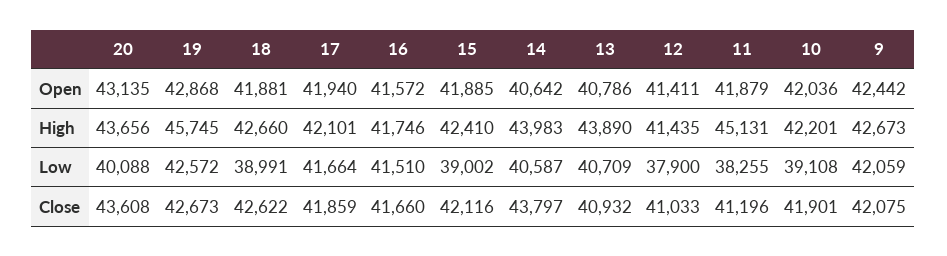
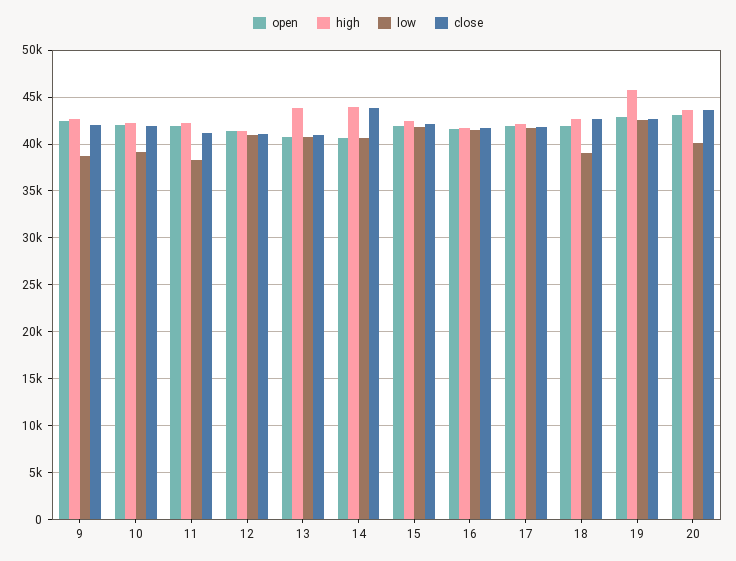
  {
    "Open": {
      "20": 43135,
      "19": 42868,
      "18": 41881,
      "17": 41940,
      "16": 41572,
      "15": 41885,
      "14": 40642,
      "13": 40786,
      "12": 41411,
      "11": 41879,
      "10": 42036,
      "9": 42442
    },
    "High": {
      "20": 43656,
      "19": 45745,
      "18": 42660,
      "17": 42101,
      "16": 41746,
      "15": 42410,
      "14": 43983,
      "13": 43890,
      "12": 41435,
-     "11": 45131,
+     "11": 42000,
      "10": 42201,
      "9": 42673
    },
    "Low": {
      "20": 40088,
      "19": 42572,
      "18": 38991,
      "17": 41664,
      "16": 41510,
-     "15": 39002,
+     "15": 42000,
      "14": 40587,
      "13": 40709,
-     "12": 37900,
+     "12": 41000,
      "11": 38255,
      "10": 39108,
-     "9": 42059
+     "9": 39000
    },
    "Close": {
      "20": 43608,
      "19": 42673,
      "18": 42622,
      "17": 41859,
      "16": 41660,
      "15": 42116,
      "14": 43797,
      "13": 40932,
      "12": 41033,
      "11": 41196,
      "10": 41901,
      "9": 42075
    }
  }

